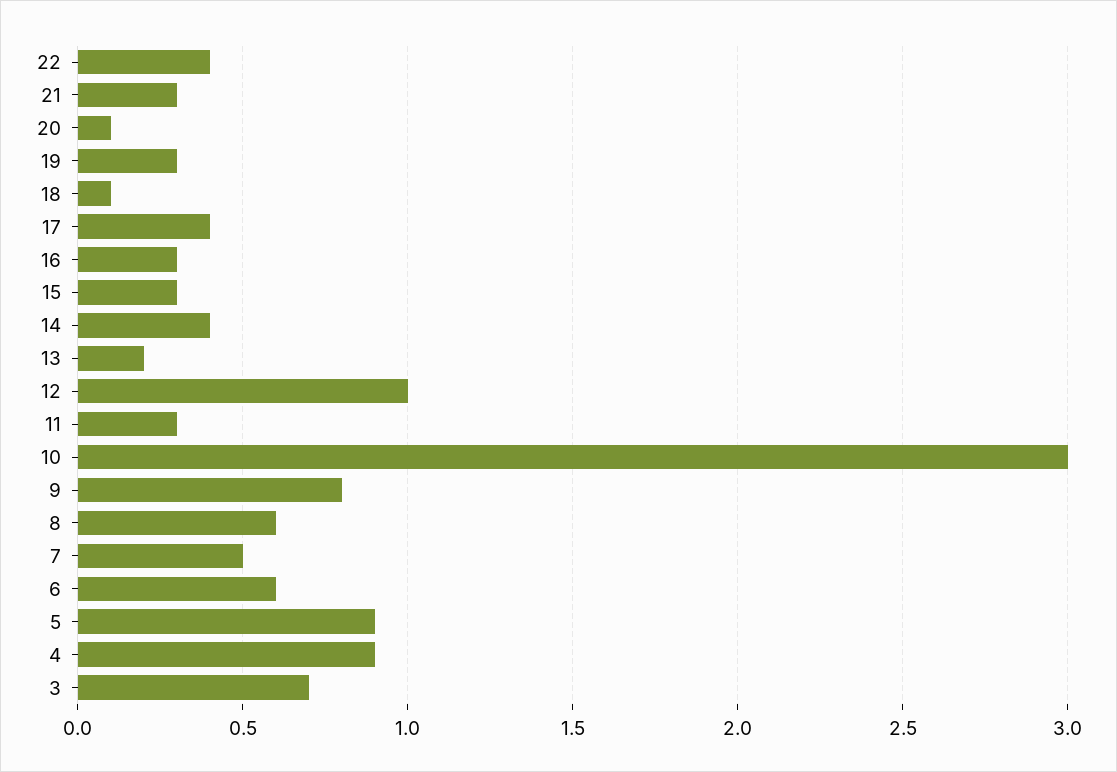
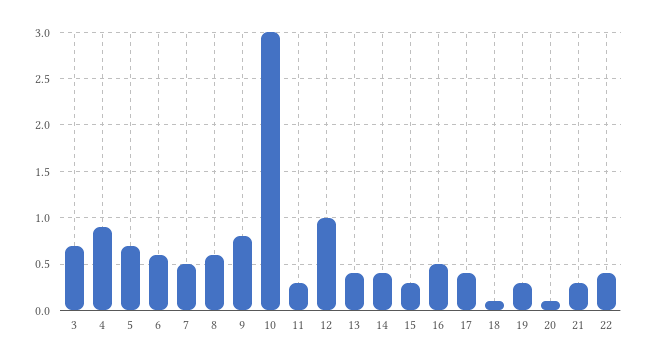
  {
    "22": 0.4,
    "21": 0.3,
    "20": 0.1,
    "19": 0.3,
    "18": 0.1,
    "17": 0.4,
-   "16": 0.3,
+   "16": 0.5,
    "15": 0.3,
    "14": 0.4,
-   "13": 0.2,
+   "13": 0.4,
    "12": 1,
    "11": 0.3,
    "10": 3,
    "9": 0.8,
    "8": 0.6,
    "7": 0.5,
    "6": 0.6,
-   "5": 0.9,
+   "5": 0.7,
    "4": 0.9,
    "3": 0.7
  }

